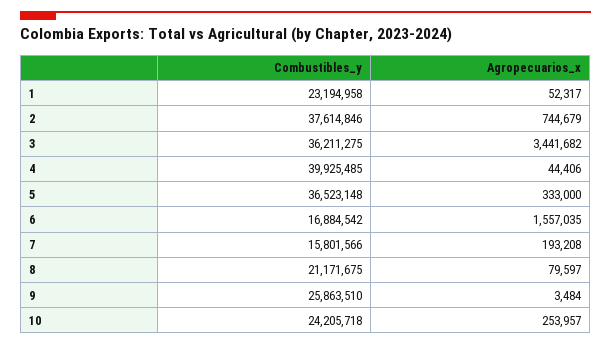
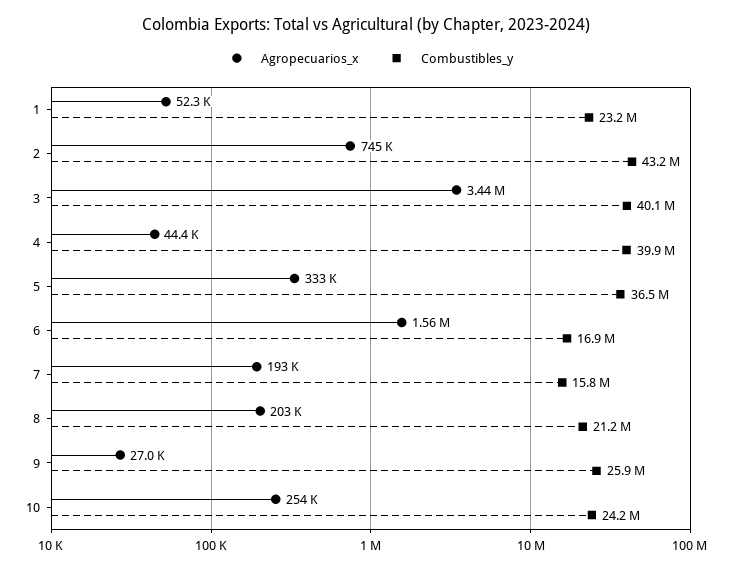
  {
    "Combustibles_y": {
      "1": 23194958,
-     "2": 37614846,
+     "2": 43200000,
-     "3": 36211275,
+     "3": 40100000,
      "4": 39925485,
      "5": 36523148,
      "6": 16884542,
      "7": 15801566,
      "8": 21171675,
      "9": 25863510,
      "10": 24205718
    },
    "Agropecuarios_x": {
      "1": 52317,
      "2": 744679,
      "3": 3441682,
      "4": 44406,
      "5": 333000,
      "6": 1557035,
      "7": 193208,
-     "8": 79597,
+     "8": 203000,
-     "9": 3484,
+     "9": 27000,
      "10": 253957
    }
  }

